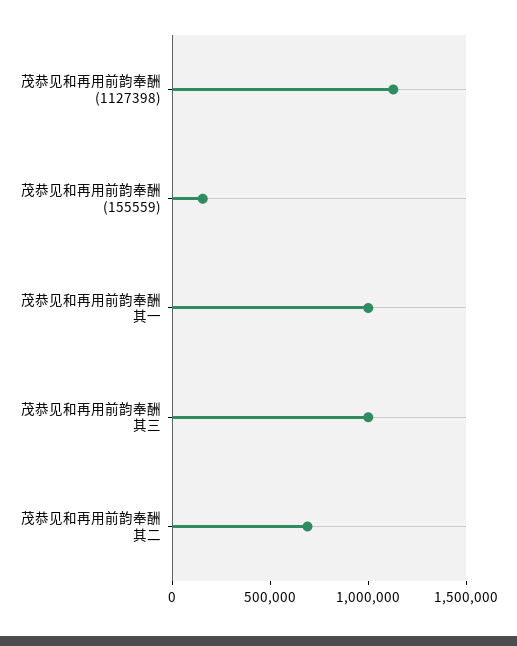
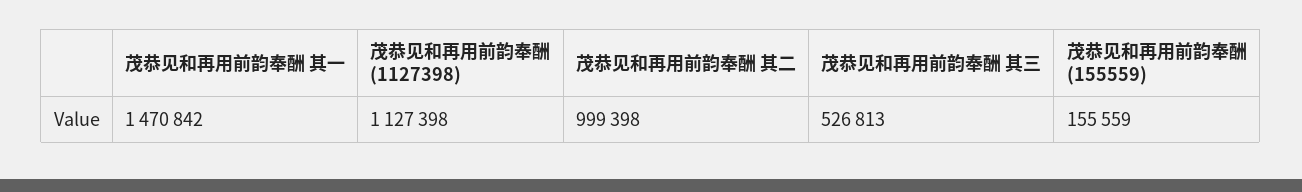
  {
    "茂恭见和再用前韵奉酬 (1127398)": 1127398,
    "茂恭见和再用前韵奉酬 (155559)": 155559,
-   "茂恭见和再用前韵奉酬 其一": 1000000,
+   "茂恭见和再用前韵奉酬 其一": 1470842,
-   "茂恭见和再用前韵奉酬 其三": 1000000,
+   "茂恭见和再用前韵奉酬 其三": 526813,
-   "茂恭见和再用前韵奉酬 其二": 700000
+   "茂恭见和再用前韵奉酬 其二": 999398
  }

